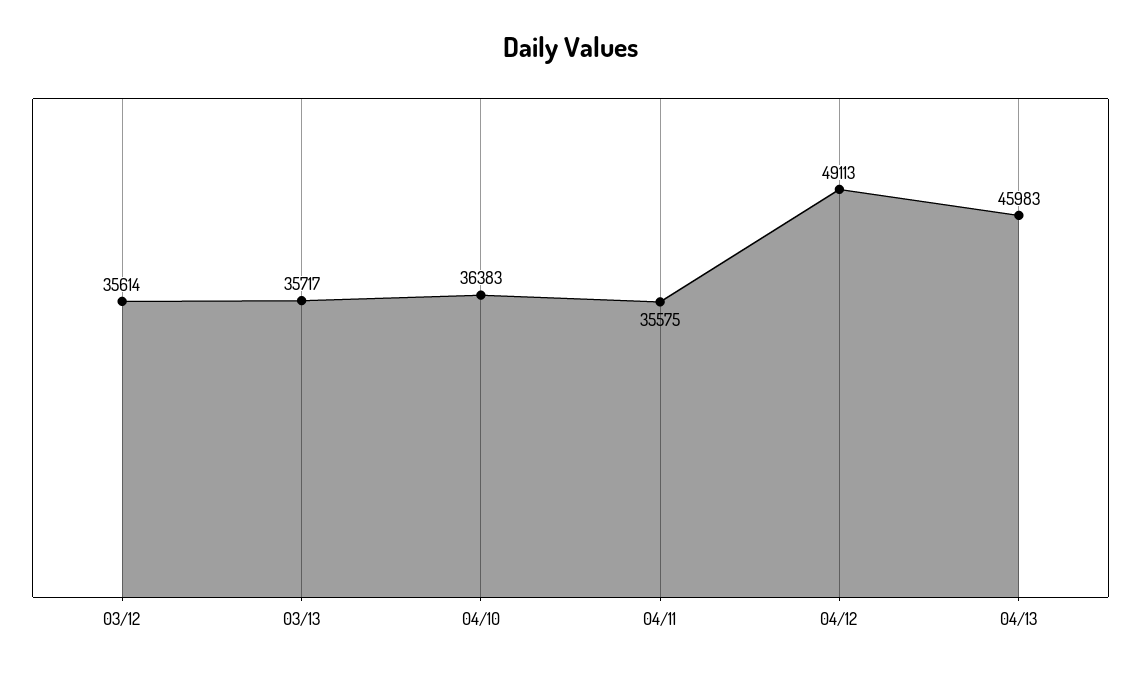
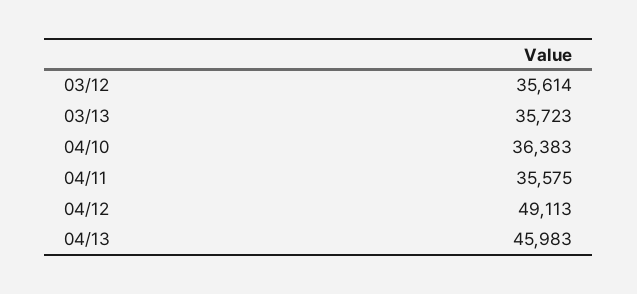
  {
    "03/12": 35614,
-   "03/13": 35717,
+   "03/13": 35723,
    "04/10": 36383,
    "04/11": 35575,
    "04/12": 49113,
    "04/13": 45983
  }

